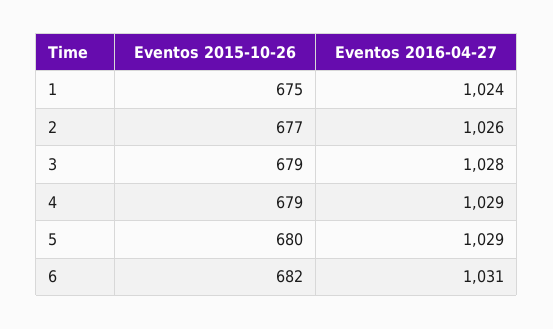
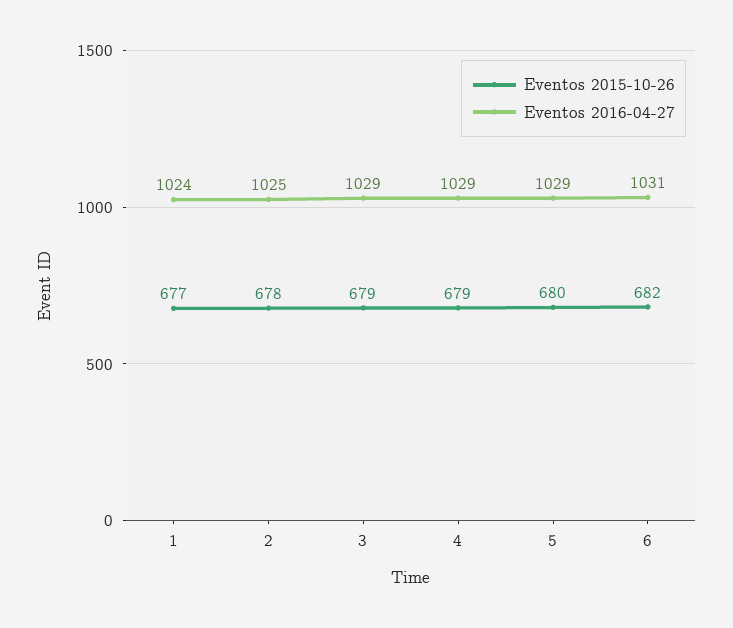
  {
    "Eventos 2015-10-26": {
-     "1": 675,
+     "1": 677,
-     "2": 677,
+     "2": 678,
      "3": 679,
      "4": 679,
      "5": 680,
      "6": 682
    },
    "Eventos 2016-04-27": {
      "1": 1024,
-     "2": 1026,
+     "2": 1025,
-     "3": 1028,
+     "3": 1029,
      "4": 1029,
      "5": 1029,
      "6": 1031
    }
  }

